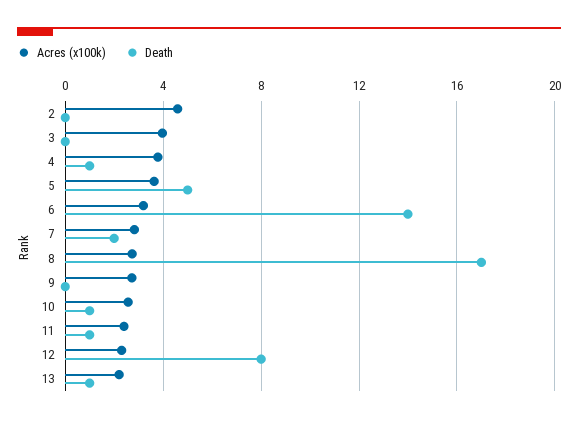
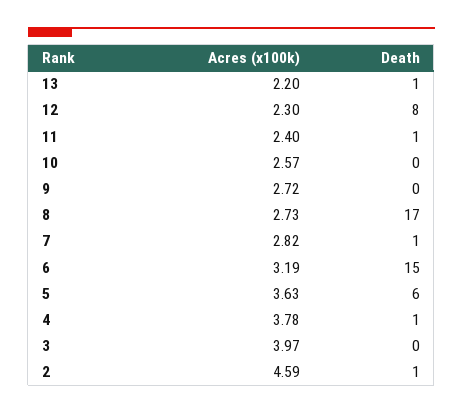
  {
    "Acres (x100k)": {
      "2": 4.59,
      "3": 3.97,
      "4": 3.78,
      "5": 3.63,
      "6": 3.19,
      "7": 2.82,
      "8": 2.73,
      "9": 2.72,
      "10": 2.57,
      "11": 2.4,
      "12": 2.3,
      "13": 2.2
    },
    "Death": {
-     "2": 0,
+     "2": 1,
      "3": 0,
      "4": 1,
-     "5": 5,
+     "5": 6,
-     "6": 14,
+     "6": 15,
-     "7": 2,
+     "7": 1,
      "8": 17,
      "9": 0,
-     "10": 1,
+     "10": 0,
      "11": 1,
      "12": 8,
      "13": 1
    }
  }

